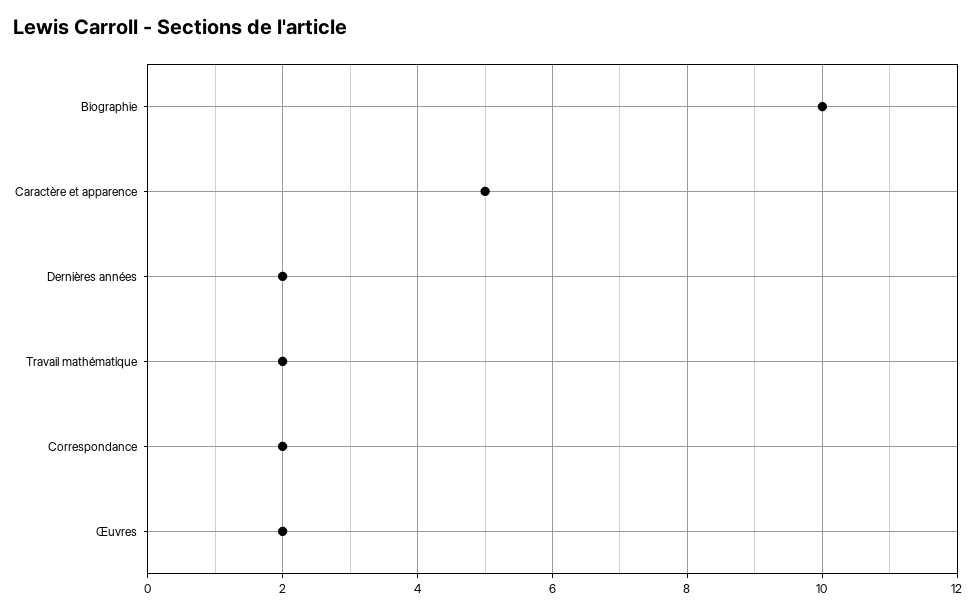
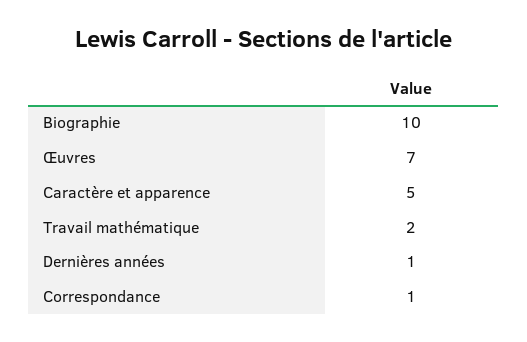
  {
    "Biographie": 10,
    "Caractère et apparence": 5,
-   "Dernières années": 2,
+   "Dernières années": 1,
    "Travail mathématique": 2,
-   "Correspondance": 2,
+   "Correspondance": 1,
-   "Œuvres": 2
+   "Œuvres": 7
  }

